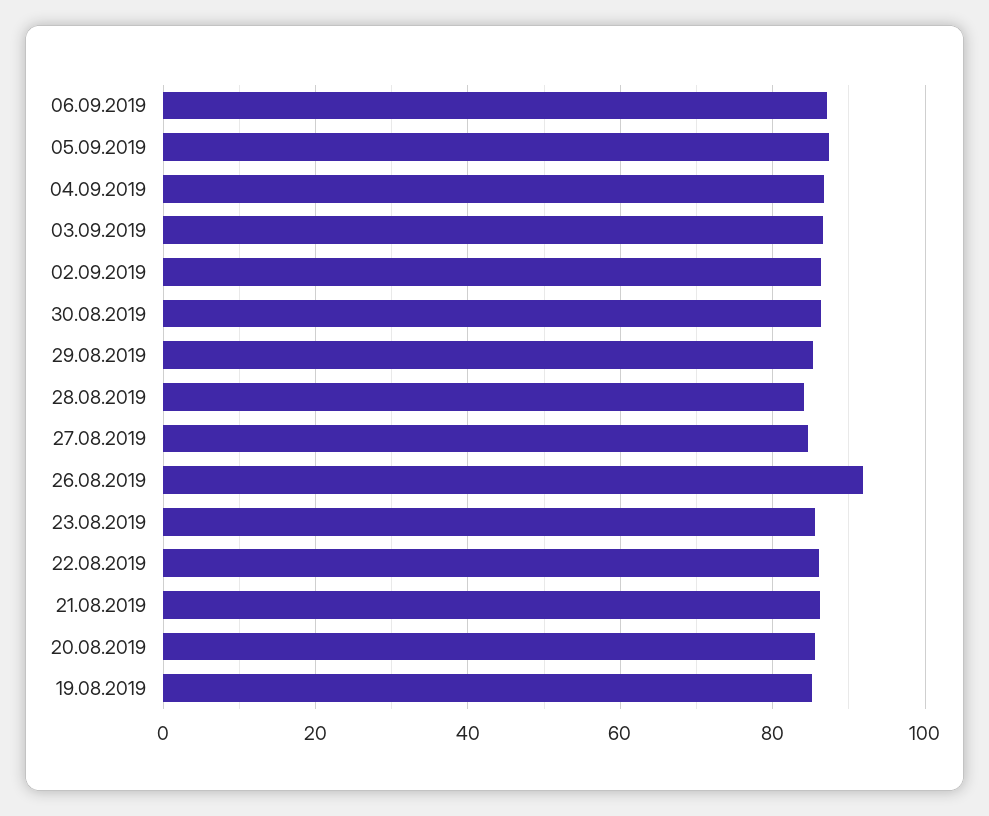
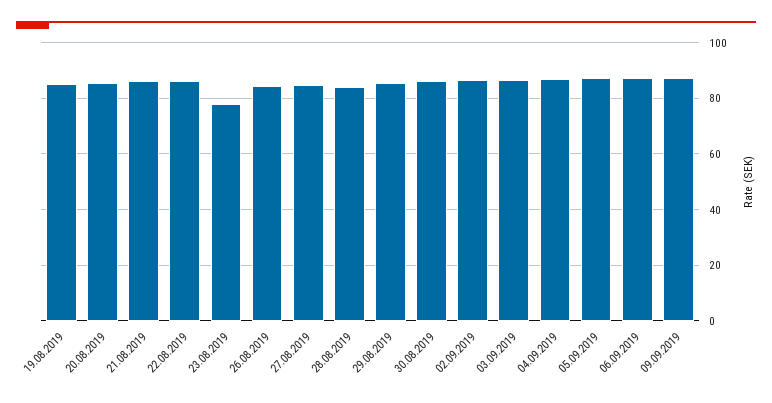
  {
    "06.09.2019": 88,
    "05.09.2019": 88,
    "04.09.2019": 86,
    "03.09.2019": 86,
    "02.09.2019": 86,
    "30.08.2019": 86,
    "29.08.2019": 86,
    "28.08.2019": 84,
    "27.08.2019": 84,
-   "26.08.2019": 92,
+   "26.08.2019": 85,
-   "23.08.2019": 86,
+   "23.08.2019": 77.5,
    "22.08.2019": 86,
    "21.08.2019": 86,
    "20.08.2019": 86,
-   "19.08.2019": 86
+   "19.08.2019": 86,
+   "09.09.2019": 87.5
  }

